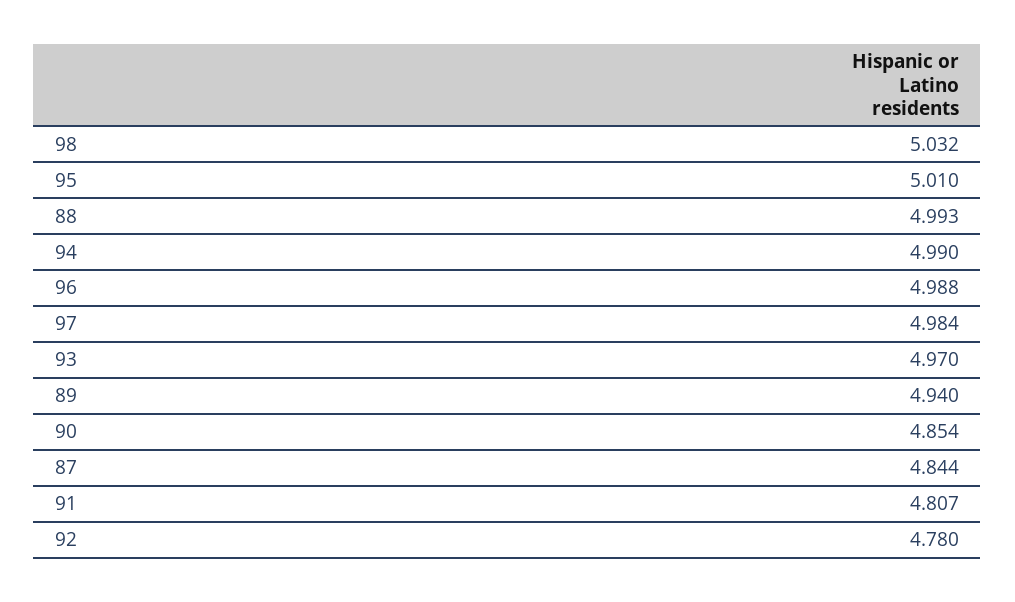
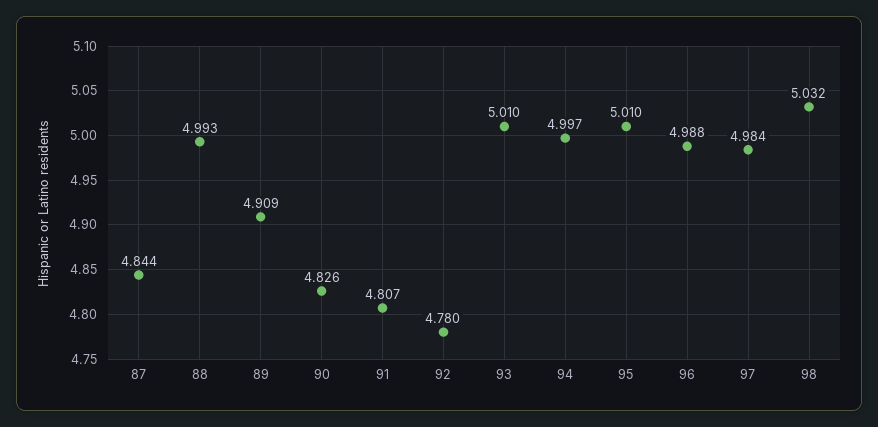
  {
    "98": 5.032,
    "95": 5.01,
    "88": 4.993,
-   "94": 4.99,
+   "94": 4.997,
    "96": 4.988,
    "97": 4.984,
-   "93": 4.97,
+   "93": 5.01,
-   "89": 4.94,
+   "89": 4.909,
-   "90": 4.854,
+   "90": 4.826,
    "87": 4.844,
    "91": 4.807,
    "92": 4.78
  }

